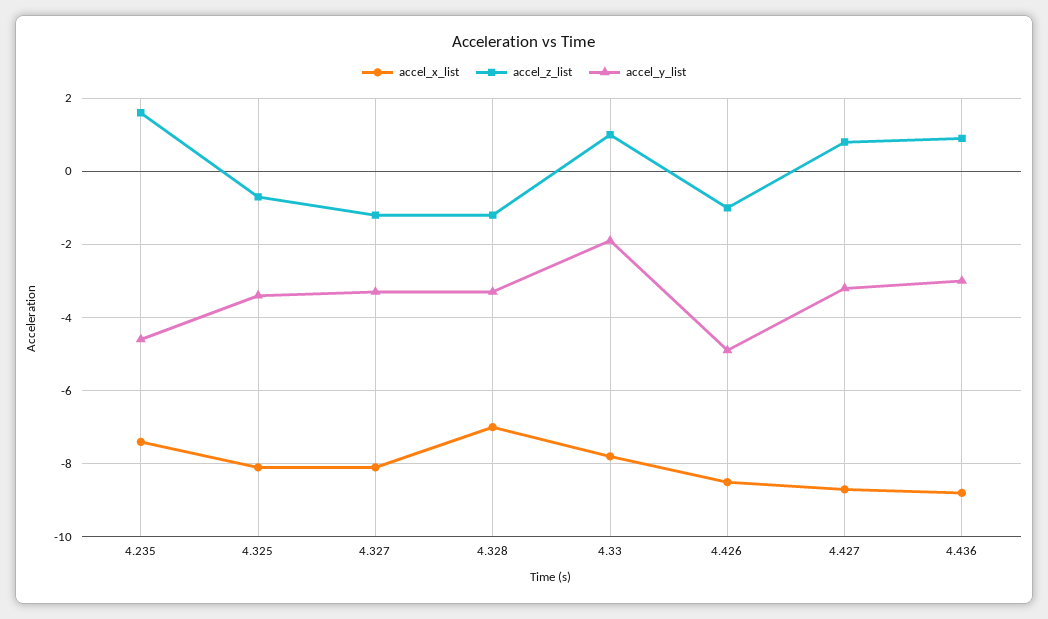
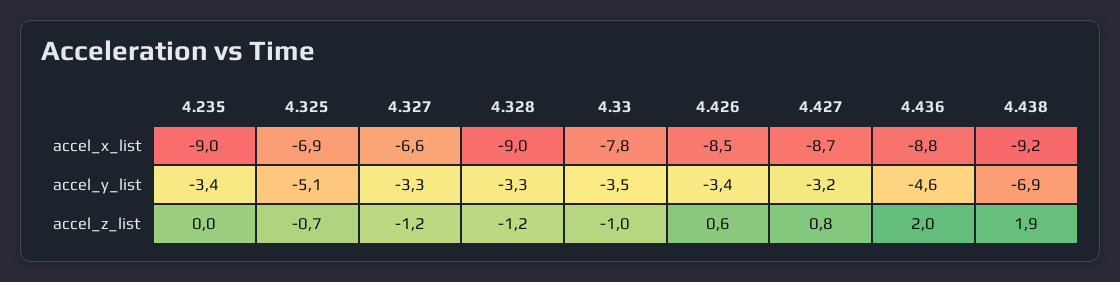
  {
    "accel_x_list": {
-     "4.235": -7.5,
+     "4.235": -9,
-     "4.325": -8,
+     "4.325": -6.9,
-     "4.327": -8,
+     "4.327": -6.6,
-     "4.328": -7,
+     "4.328": -9,
      "4.33": -7.8,
      "4.426": -8.5,
      "4.427": -8.7,
-     "4.436": -8.8
+     "4.436": -8.8,
+     "4.438": -9.2
    },
    "accel_z_list": {
-     "4.235": 1.5,
+     "4.235": 0,
      "4.325": -0.7,
      "4.327": -1.2,
      "4.328": -1.2,
-     "4.33": 1,
+     "4.33": -1,
-     "4.426": -1,
+     "4.426": 0.6,
      "4.427": 0.8,
-     "4.436": 1
+     "4.436": 2,
+     "4.438": 1.9
    },
    "accel_y_list": {
-     "4.235": -4.5,
+     "4.235": -3.4,
-     "4.325": -3.5,
+     "4.325": -5.1,
      "4.327": -3.3,
      "4.328": -3.3,
-     "4.33": -2,
+     "4.33": -3.5,
-     "4.426": -5,
+     "4.426": -3.4,
      "4.427": -3.2,
-     "4.436": -3
+     "4.436": -4.6,
+     "4.438": -6.9
    }
  }

